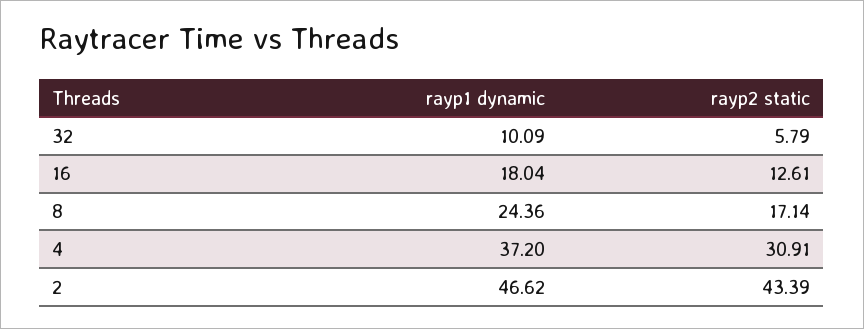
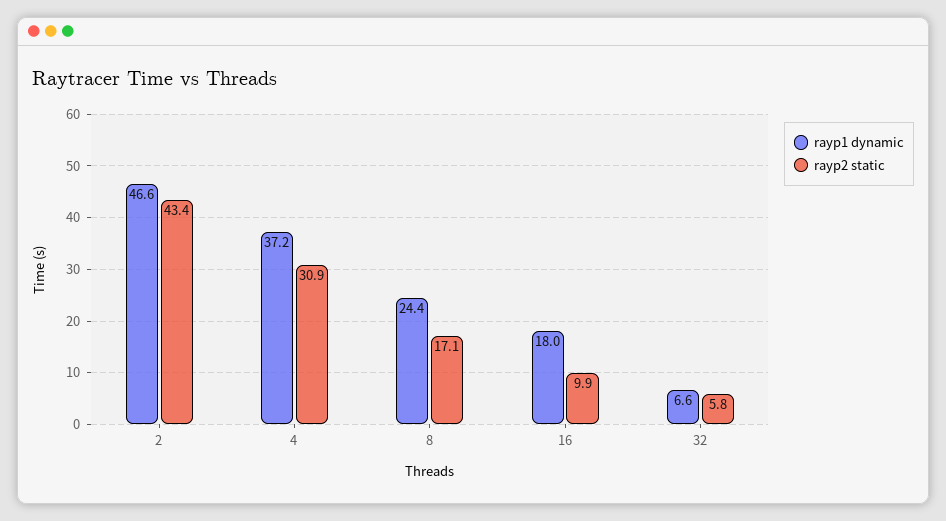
  {
    "rayp1 dynamic": {
-     "32": 10.09,
+     "32": 6.6,
      "16": 18.04,
      "8": 24.36,
      "4": 37.2,
      "2": 46.62
    },
    "rayp2 static": {
      "32": 5.79,
-     "16": 12.61,
+     "16": 9.9,
      "8": 17.14,
      "4": 30.91,
      "2": 43.39
    }
  }

